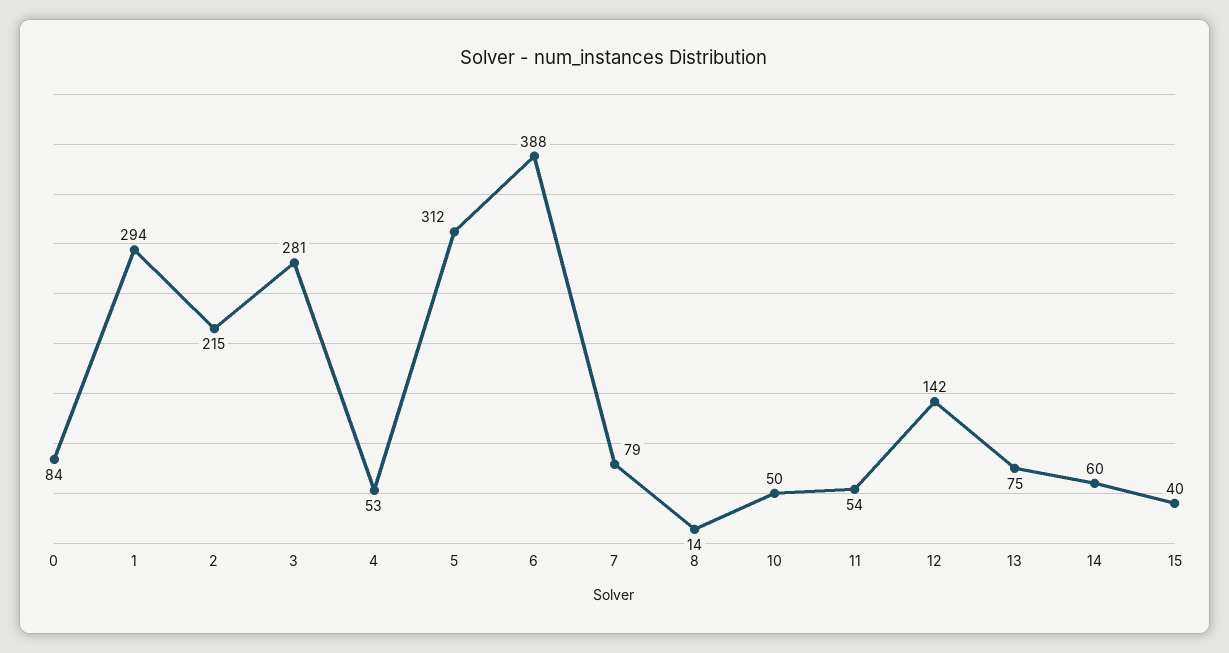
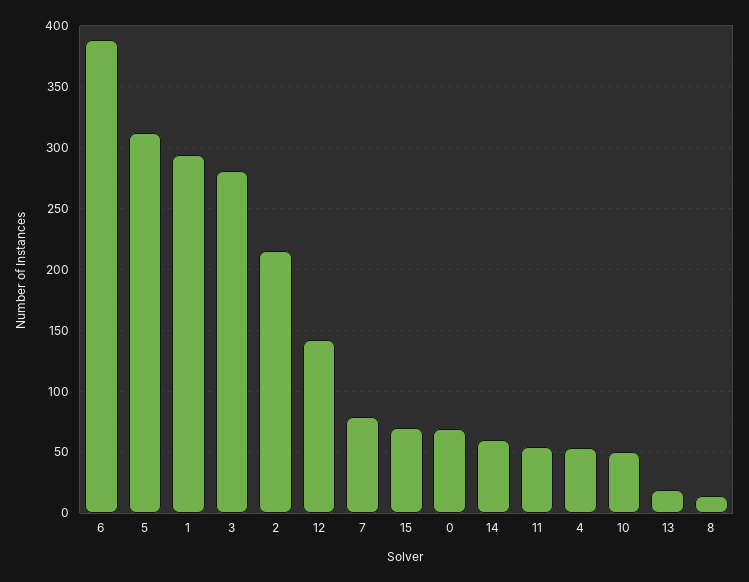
  {
-   "0": 84,
+   "0": 70,
    "1": 294,
    "2": 215,
    "3": 281,
    "4": 53,
    "5": 312,
    "6": 388,
    "7": 79,
    "8": 14,
    "10": 50,
    "11": 54,
    "12": 142,
-   "13": 75,
+   "13": 20,
    "14": 60,
-   "15": 40
+   "15": 70
  }

